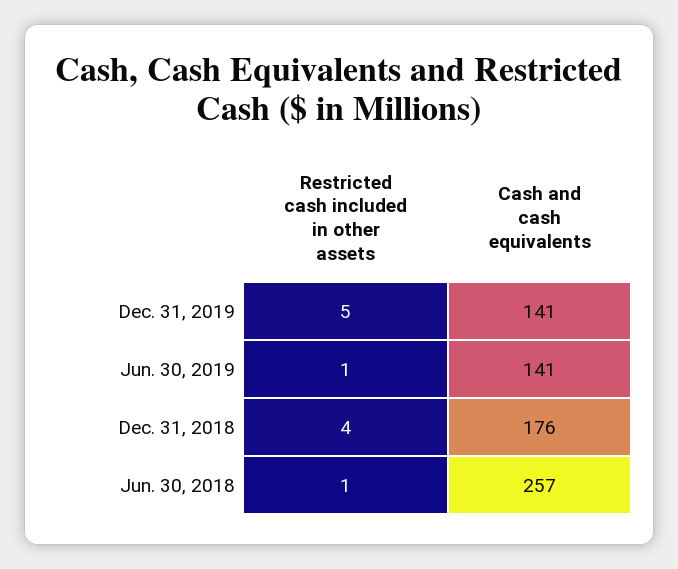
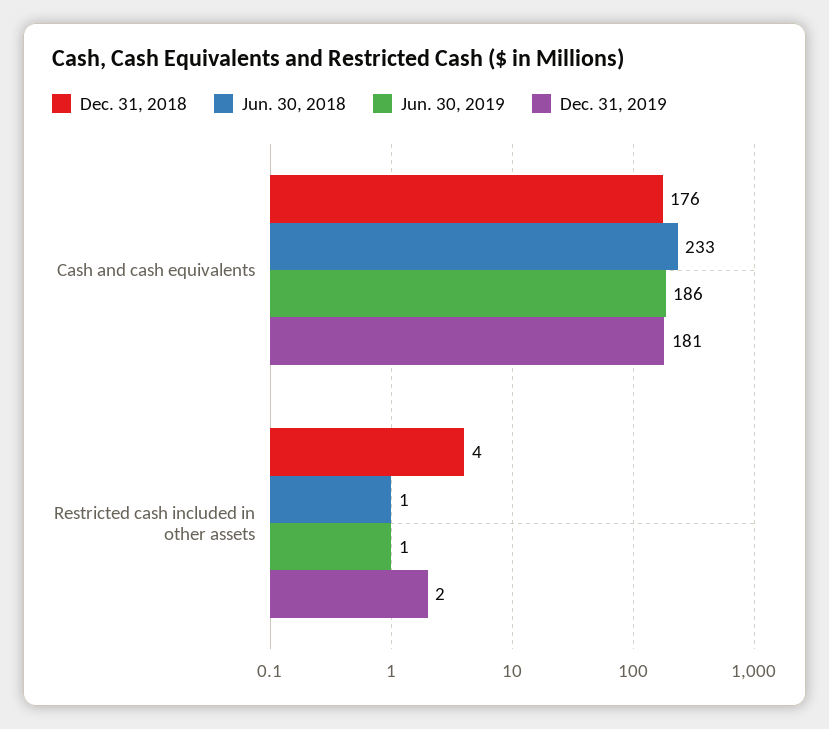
  {
    "Dec. 31, 2019": {
-     "Restricted cash included in other assets": 5,
+     "Restricted cash included in other assets": 2,
-     "Cash and cash equivalents": 141
+     "Cash and cash equivalents": 181
    },
    "Jun. 30, 2019": {
      "Restricted cash included in other assets": 1,
-     "Cash and cash equivalents": 141
+     "Cash and cash equivalents": 186
    },
    "Dec. 31, 2018": {
      "Restricted cash included in other assets": 4,
      "Cash and cash equivalents": 176
    },
    "Jun. 30, 2018": {
      "Restricted cash included in other assets": 1,
-     "Cash and cash equivalents": 257
+     "Cash and cash equivalents": 233
    }
  }

